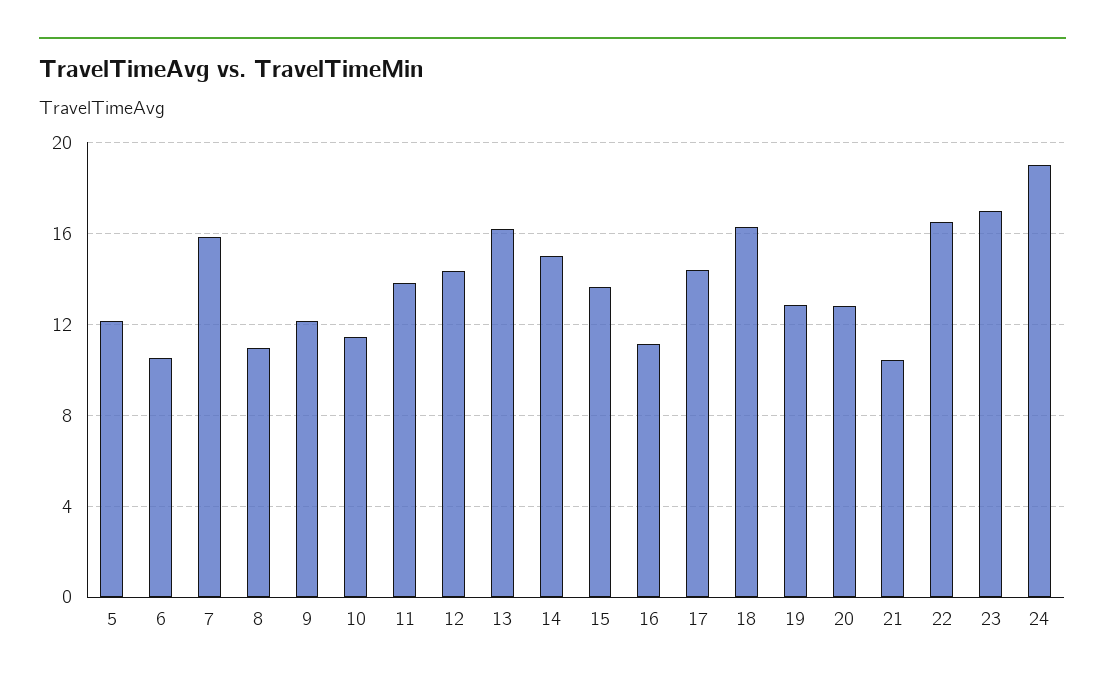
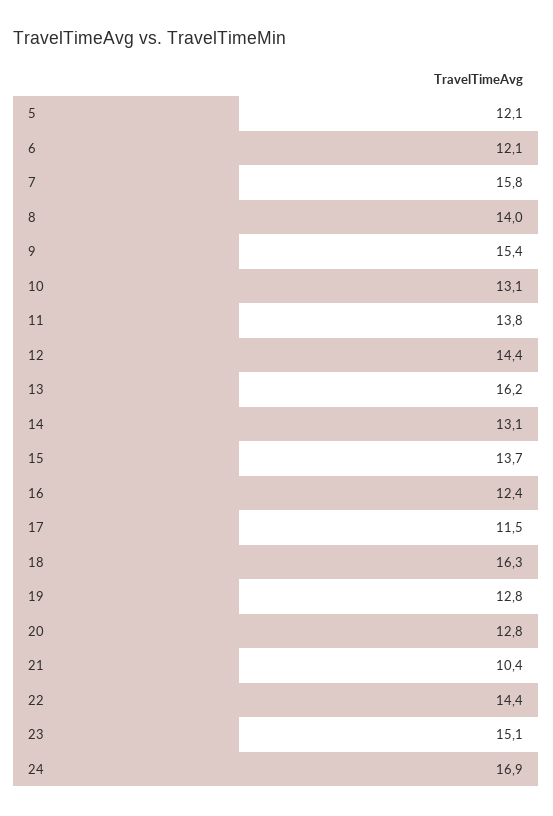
  {
    "5": 12.1,
-   "6": 10.5,
+   "6": 12.1,
    "7": 15.8,
-   "8": 11,
+   "8": 14,
-   "9": 12,
+   "9": 15.4,
-   "10": 11.5,
+   "10": 13.1,
    "11": 13.8,
    "12": 14.4,
    "13": 16.2,
-   "14": 15,
+   "14": 13.1,
    "15": 13.7,
-   "16": 11,
+   "16": 12.4,
-   "17": 14.5,
+   "17": 11.5,
    "18": 16.3,
    "19": 12.8,
    "20": 12.8,
    "21": 10.4,
-   "22": 16.5,
+   "22": 14.4,
-   "23": 17,
+   "23": 15.1,
-   "24": 19
+   "24": 16.9
  }

